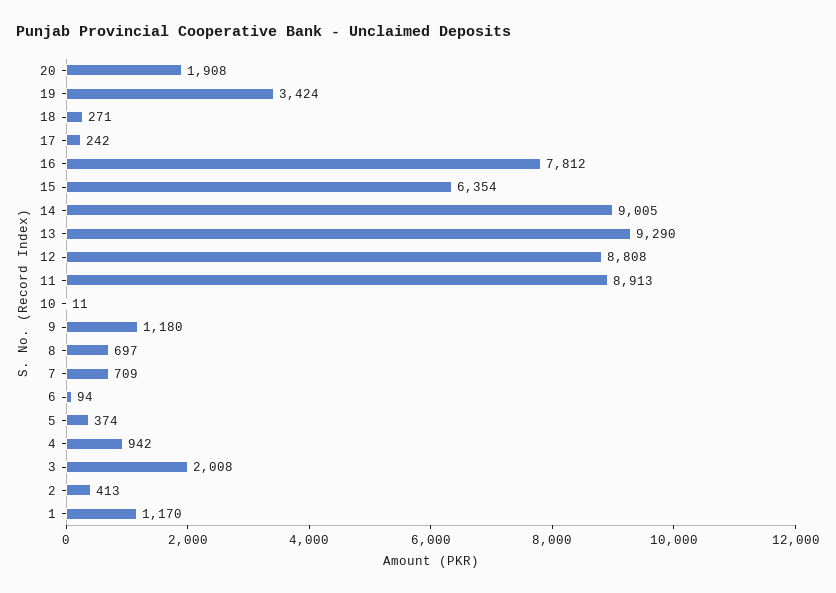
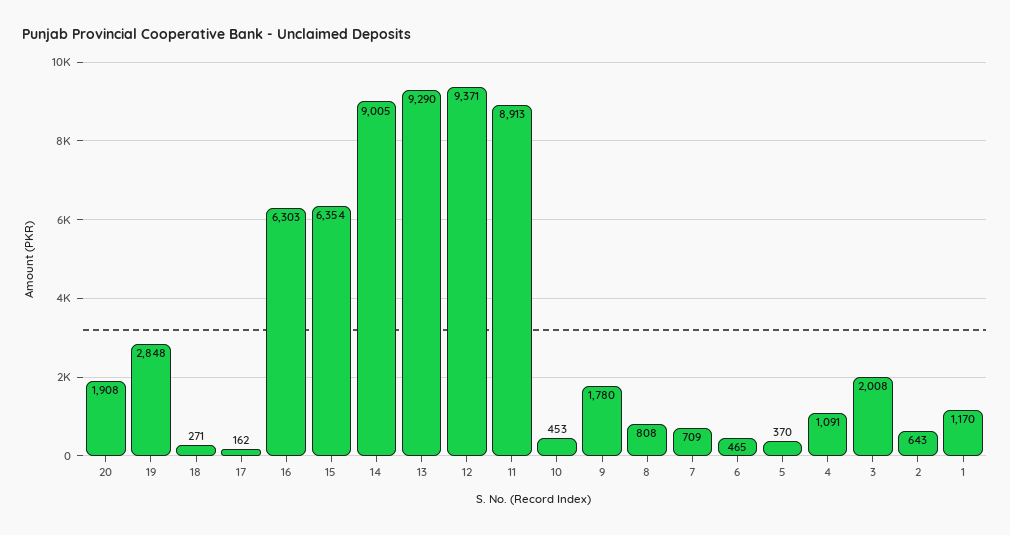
  {
    "20": 1908,
-   "19": 3424,
+   "19": 2848,
    "18": 271,
-   "17": 242,
+   "17": 162,
-   "16": 7812,
+   "16": 6303,
    "15": 6354,
    "14": 9005,
    "13": 9290,
-   "12": 8808,
+   "12": 9371,
    "11": 8913,
-   "10": 11,
+   "10": 453,
-   "9": 1180,
+   "9": 1780,
-   "8": 697,
+   "8": 808,
    "7": 709,
-   "6": 94,
+   "6": 465,
-   "5": 374,
+   "5": 370,
-   "4": 942,
+   "4": 1091,
    "3": 2008,
-   "2": 413,
+   "2": 643,
    "1": 1170
  }

